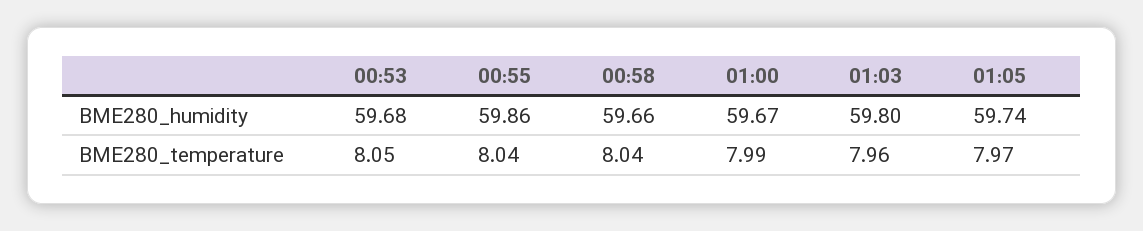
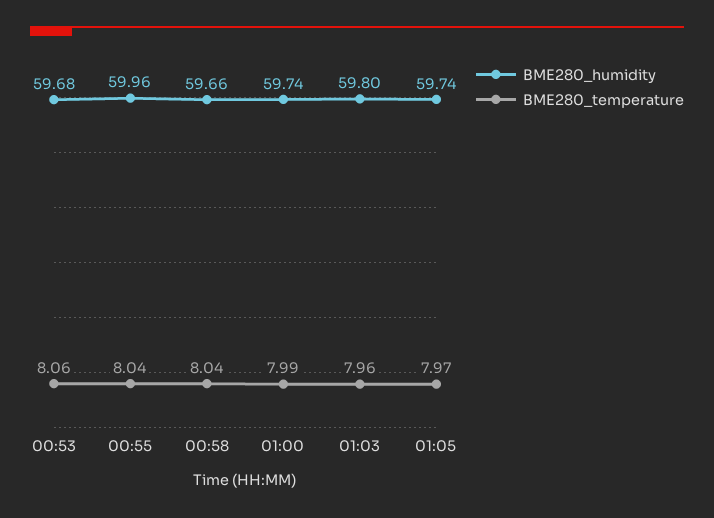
  {
    "BME280_humidity": {
      "00:53": 59.68,
-     "00:55": 59.86,
+     "00:55": 59.96,
      "00:58": 59.66,
-     "01:00": 59.67,
+     "01:00": 59.74,
      "01:03": 59.8,
      "01:05": 59.74
    },
    "BME280_temperature": {
-     "00:53": 8.05,
+     "00:53": 8.06,
      "00:55": 8.04,
      "00:58": 8.04,
      "01:00": 7.99,
      "01:03": 7.96,
      "01:05": 7.97
    }
  }

